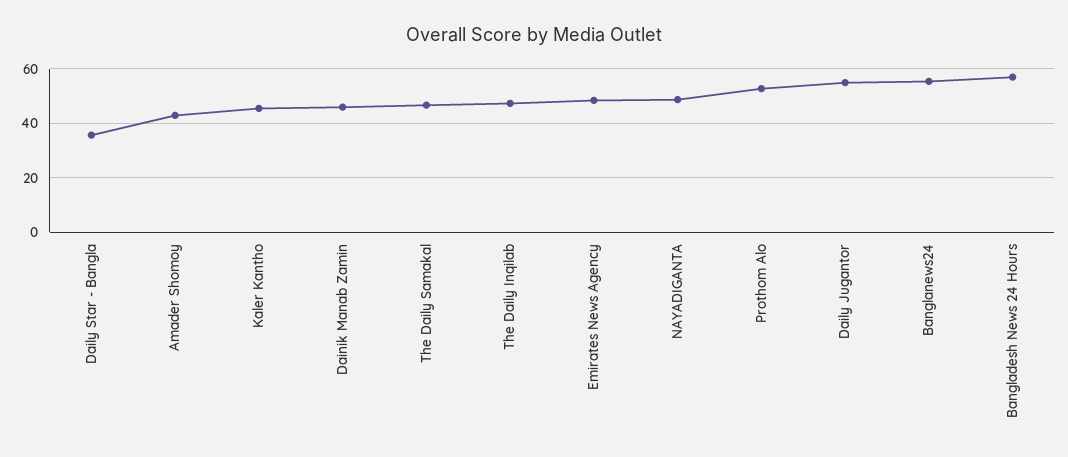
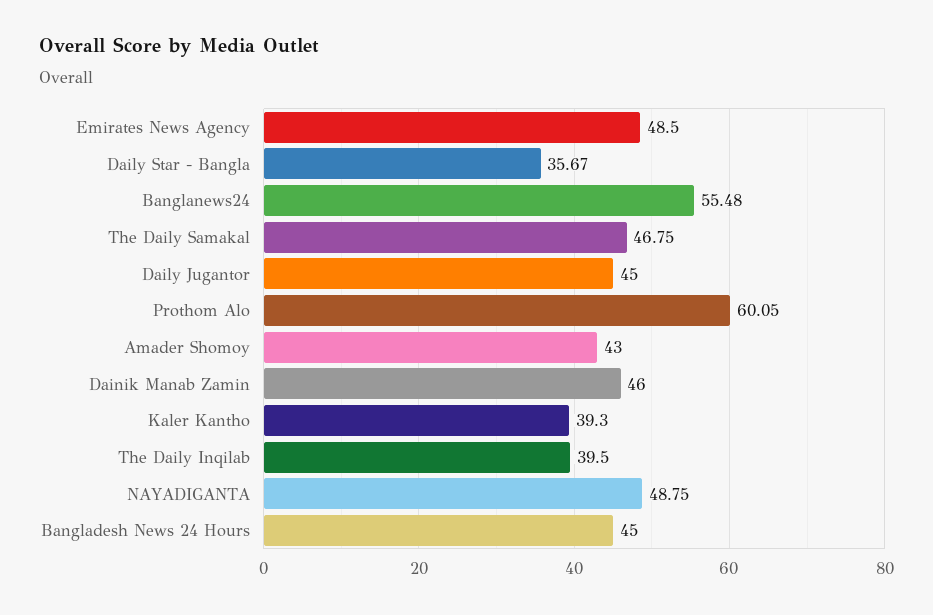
  {
    "Daily Star - Bangla": 35.67,
    "Amader Shomoy": 43,
-   "Kaler Kantho": 45,
+   "Kaler Kantho": 39.3,
    "Dainik Manab Zamin": 46,
    "The Daily Samakal": 46.75,
-   "The Daily Inqilab": 47.5,
+   "The Daily Inqilab": 39.5,
    "Emirates News Agency": 48.5,
    "NAYADIGANTA": 48.75,
-   "Prothom Alo": 52.5,
+   "Prothom Alo": 60.05,
-   "Daily Jugantor": 55,
+   "Daily Jugantor": 45,
    "Banglanews24": 55.48,
-   "Bangladesh News 24 Hours": 57.5
+   "Bangladesh News 24 Hours": 45
  }

